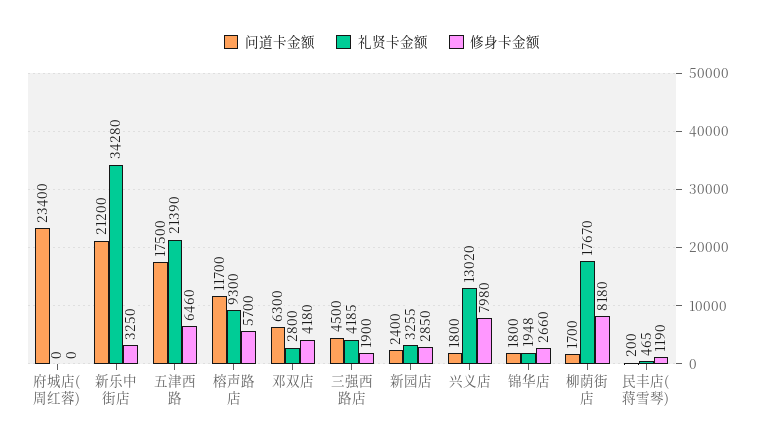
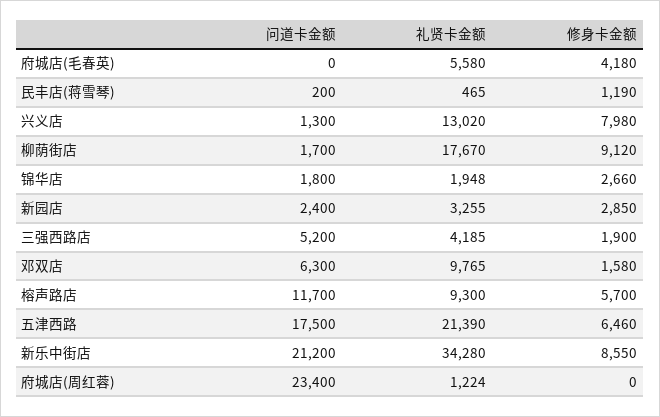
  {
    "问道卡金额": {
      "府城店(周红蓉)": 23400,
      "新乐中街店": 21200,
      "五津西路": 17500,
      "榕声路店": 11700,
      "邓双店": 6300,
-     "三强西路店": 4500,
+     "三强西路店": 5200,
      "新园店": 2400,
-     "兴义店": 1800,
+     "兴义店": 1300,
      "锦华店": 1800,
      "柳荫街店": 1700,
-     "民丰店(蒋雪琴)": 200
+     "民丰店(蒋雪琴)": 200,
+     "府城店(毛春英)": 0
    },
    "礼贤卡金额": {
-     "府城店(周红蓉)": 0,
+     "府城店(周红蓉)": 1224,
      "新乐中街店": 34280,
      "五津西路": 21390,
      "榕声路店": 9300,
-     "邓双店": 2800,
+     "邓双店": 9765,
      "三强西路店": 4185,
      "新园店": 3255,
      "兴义店": 13020,
      "锦华店": 1948,
      "柳荫街店": 17670,
-     "民丰店(蒋雪琴)": 465
+     "民丰店(蒋雪琴)": 465,
+     "府城店(毛春英)": 5580
    },
    "修身卡金额": {
      "府城店(周红蓉)": 0,
-     "新乐中街店": 3250,
+     "新乐中街店": 8550,
      "五津西路": 6460,
      "榕声路店": 5700,
-     "邓双店": 4180,
+     "邓双店": 1580,
      "三强西路店": 1900,
      "新园店": 2850,
      "兴义店": 7980,
      "锦华店": 2660,
-     "柳荫街店": 8180,
+     "柳荫街店": 9120,
-     "民丰店(蒋雪琴)": 1190
+     "民丰店(蒋雪琴)": 1190,
+     "府城店(毛春英)": 4180
    }
  }

